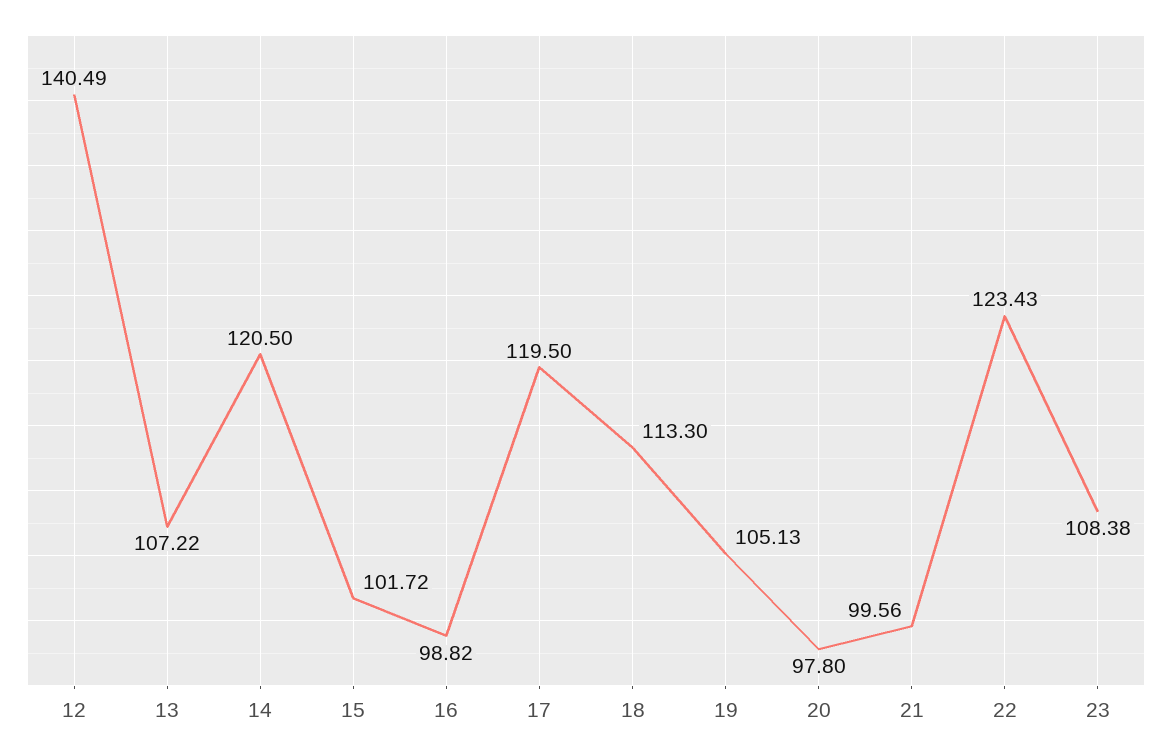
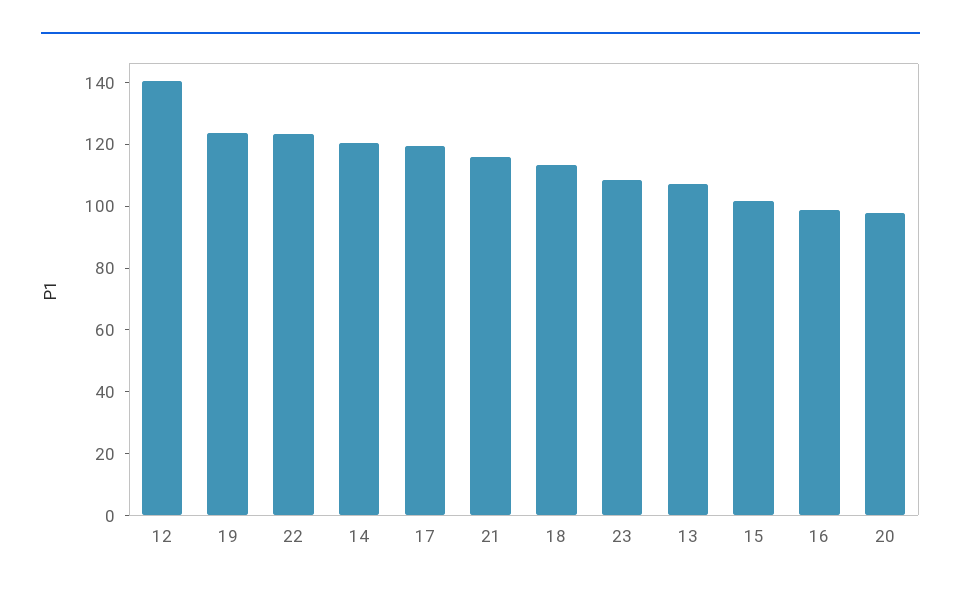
  {
    "12": 140.49,
    "13": 107.22,
    "14": 120.5,
    "15": 101.72,
    "16": 98.82,
    "17": 119.5,
    "18": 113.3,
-   "19": 105.13,
+   "19": 125,
    "20": 97.8,
-   "21": 99.56,
+   "21": 115,
    "22": 123.43,
    "23": 108.38
  }

